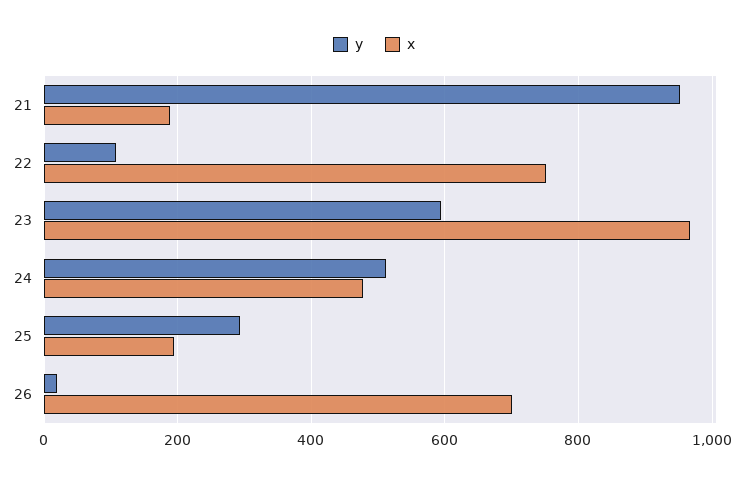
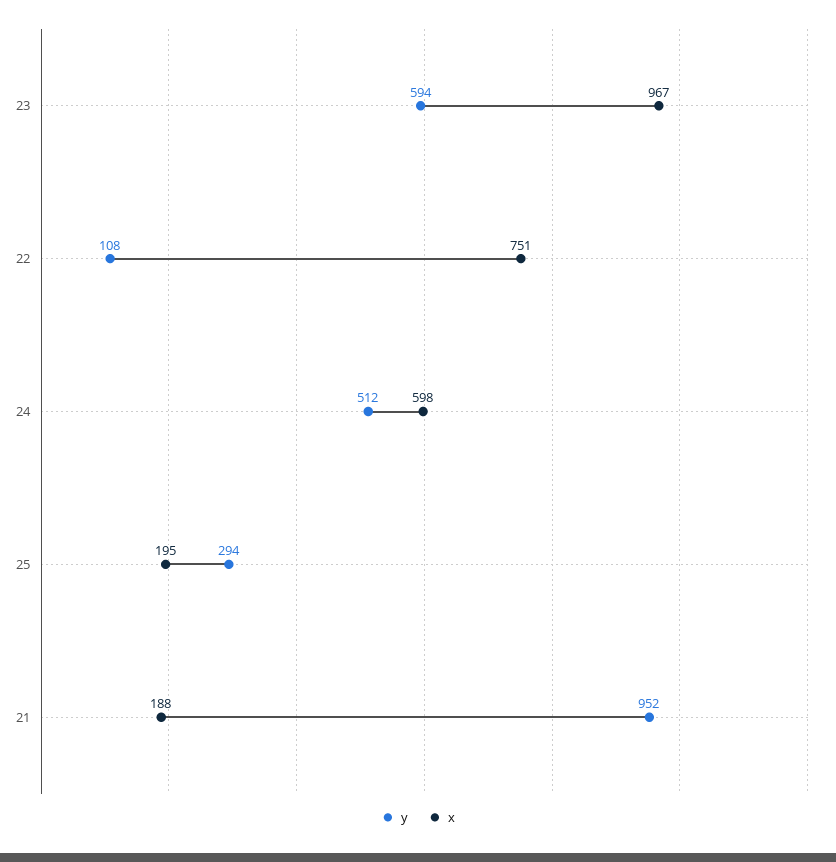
  {
    "y": {
      "21": 952,
      "22": 108,
      "23": 594,
      "24": 512,
-     "25": 294,
+     "25": 294
-     "26": 20
    },
    "x": {
      "21": 188,
      "22": 751,
      "23": 967,
-     "24": 480,
+     "24": 598,
-     "25": 195,
+     "25": 195
-     "26": 700
    }
  }

